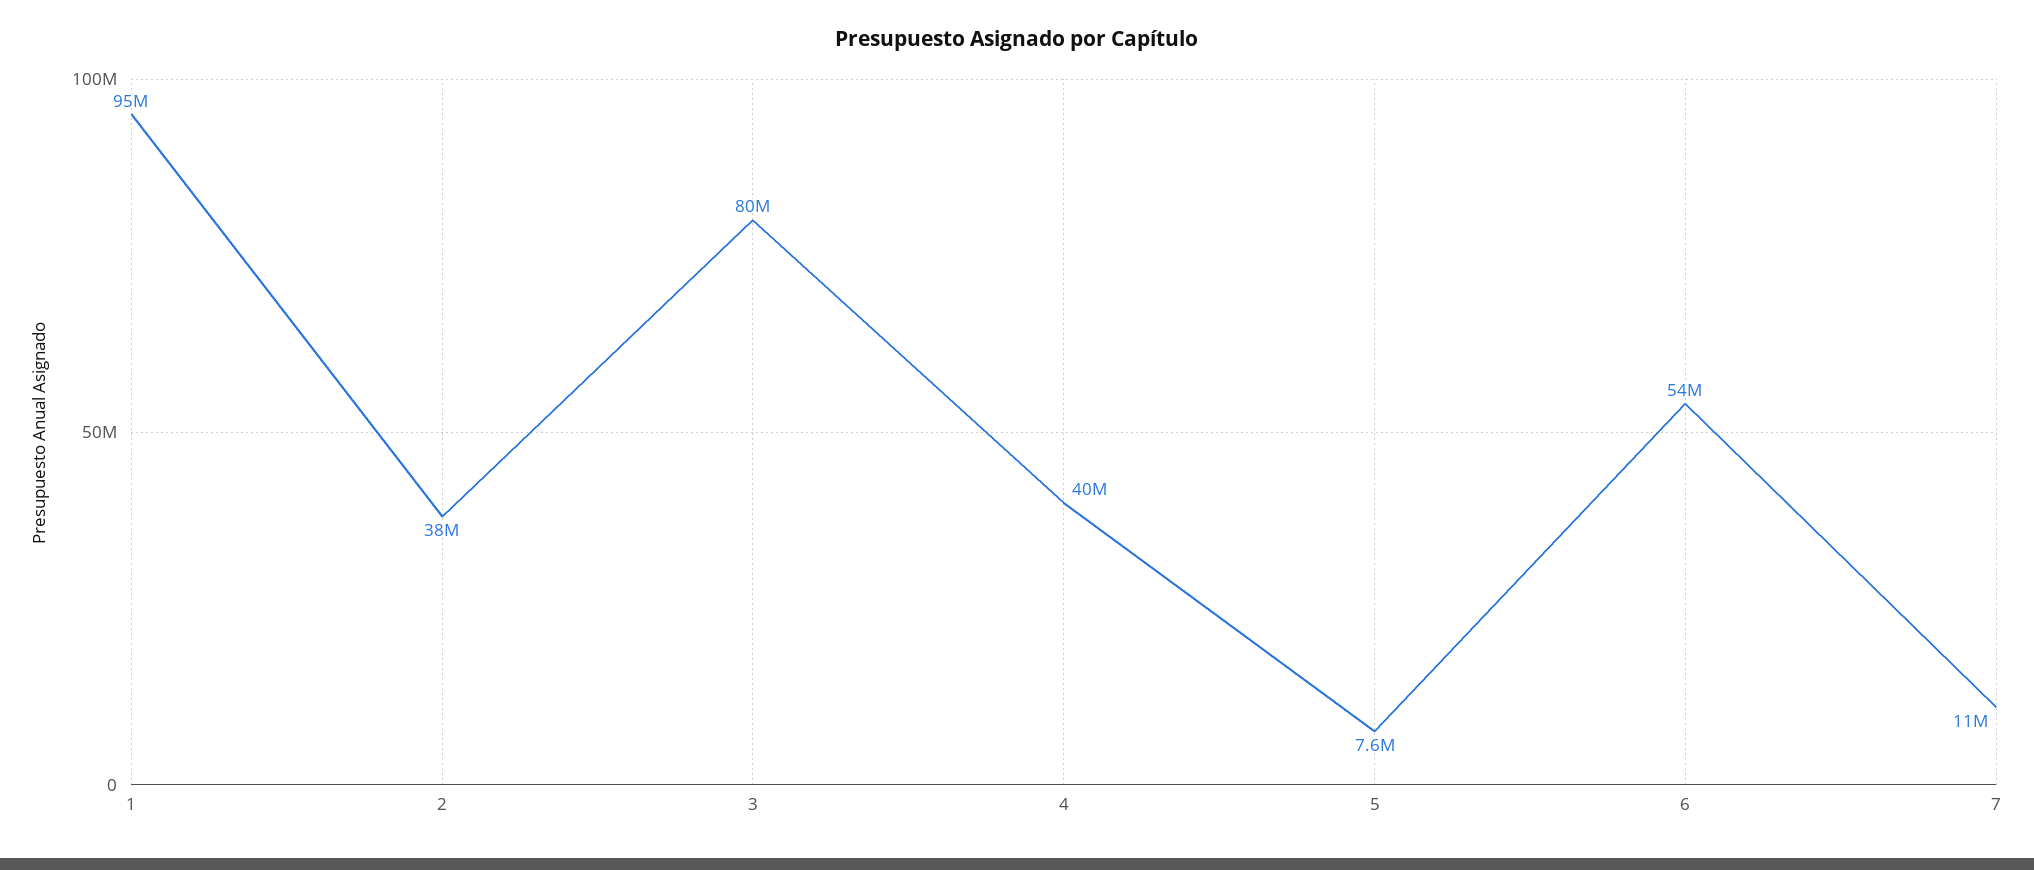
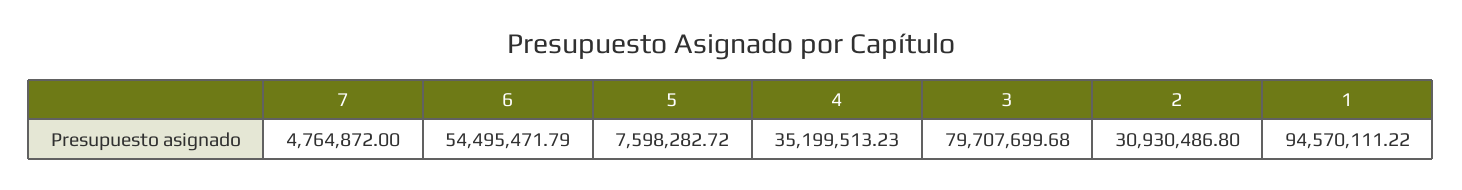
  {
    "1": 94570111.22,
-   "2": 38000000,
+   "2": 30930486.8,
    "3": 79707699.68,
-   "4": 40000000,
+   "4": 35199513.23,
    "5": 7598282.72,
    "6": 54495471.79,
-   "7": 11000000
+   "7": 4764872
  }

